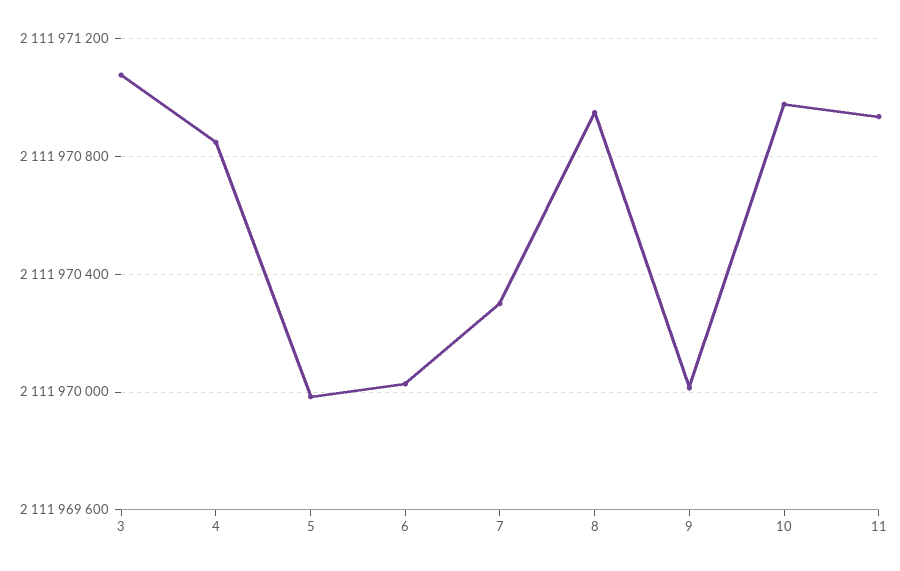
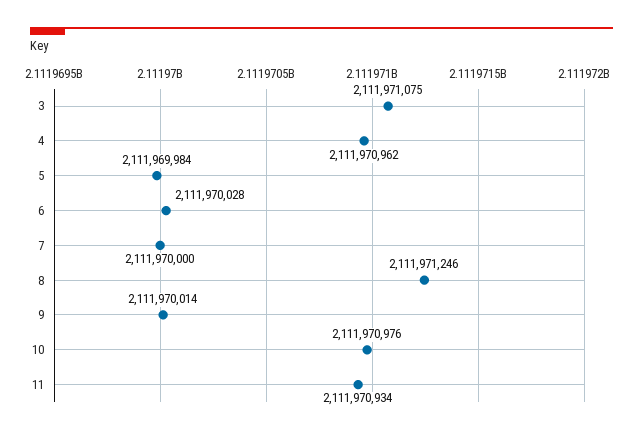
  {
    "3": 2111971075,
-   "4": 2111970850,
+   "4": 2111970962,
    "5": 2111969984,
    "6": 2111970028,
-   "7": 2111970300,
+   "7": 2111970000,
-   "8": 2111970950,
+   "8": 2111971246,
    "9": 2111970014,
    "10": 2111970976,
    "11": 2111970934
  }

